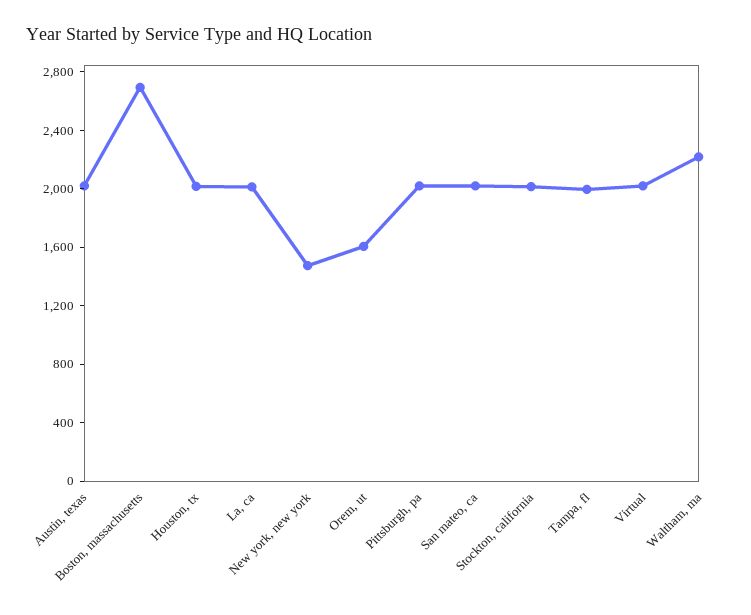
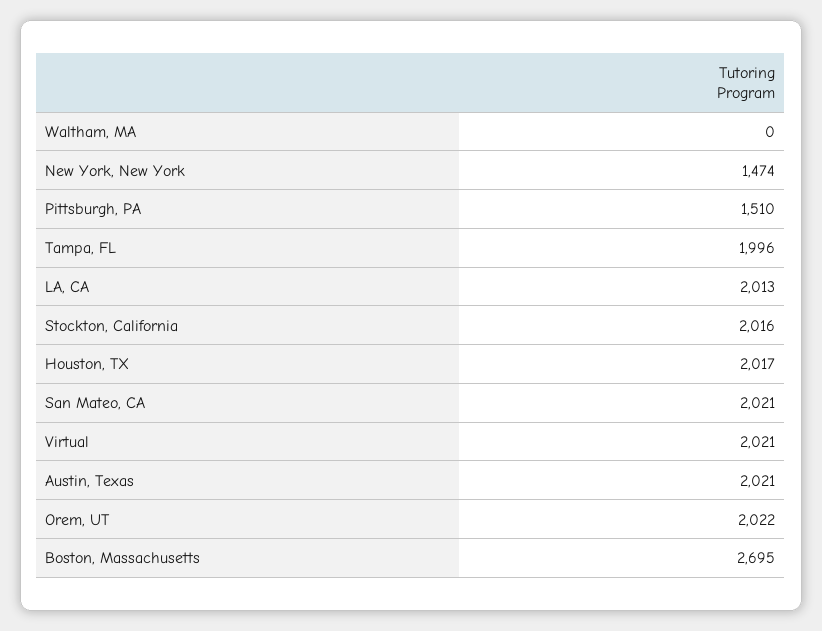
  {
    "Austin, texas": 2021,
    "Boston, massachusetts": 2695,
    "Houston, tx": 2017,
    "La, ca": 2013,
    "New york, new york": 1474,
-   "Orem, ut": 1600,
+   "Orem, ut": 2022,
-   "Pittsburgh, pa": 2000,
+   "Pittsburgh, pa": 1510,
    "San mateo, ca": 2021,
    "Stockton, california": 2016,
    "Tampa, fl": 1996,
    "Virtual": 2021,
-   "Waltham, ma": 2200
+   "Waltham, ma": 0
  }

